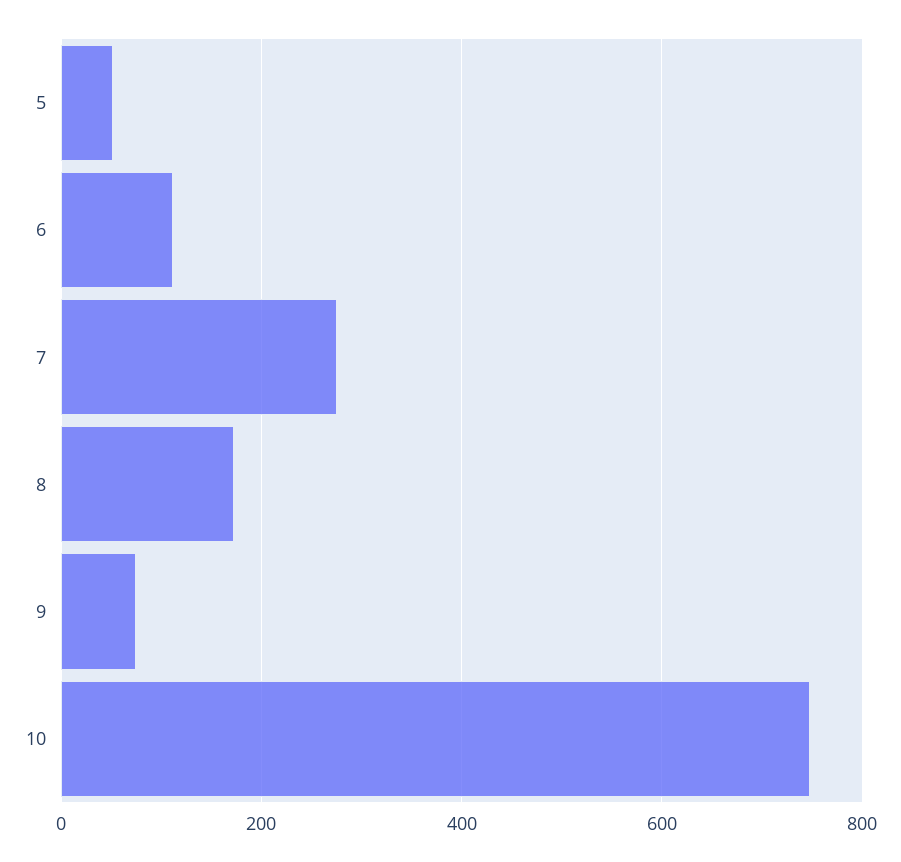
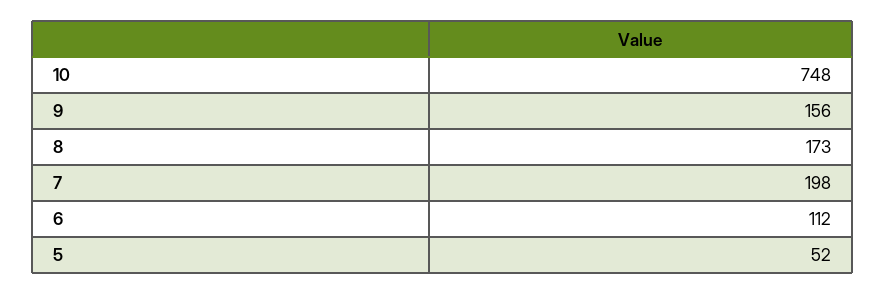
  {
    "5": 52,
    "6": 112,
-   "7": 280,
+   "7": 198,
    "8": 173,
-   "9": 80,
+   "9": 156,
    "10": 748
  }

